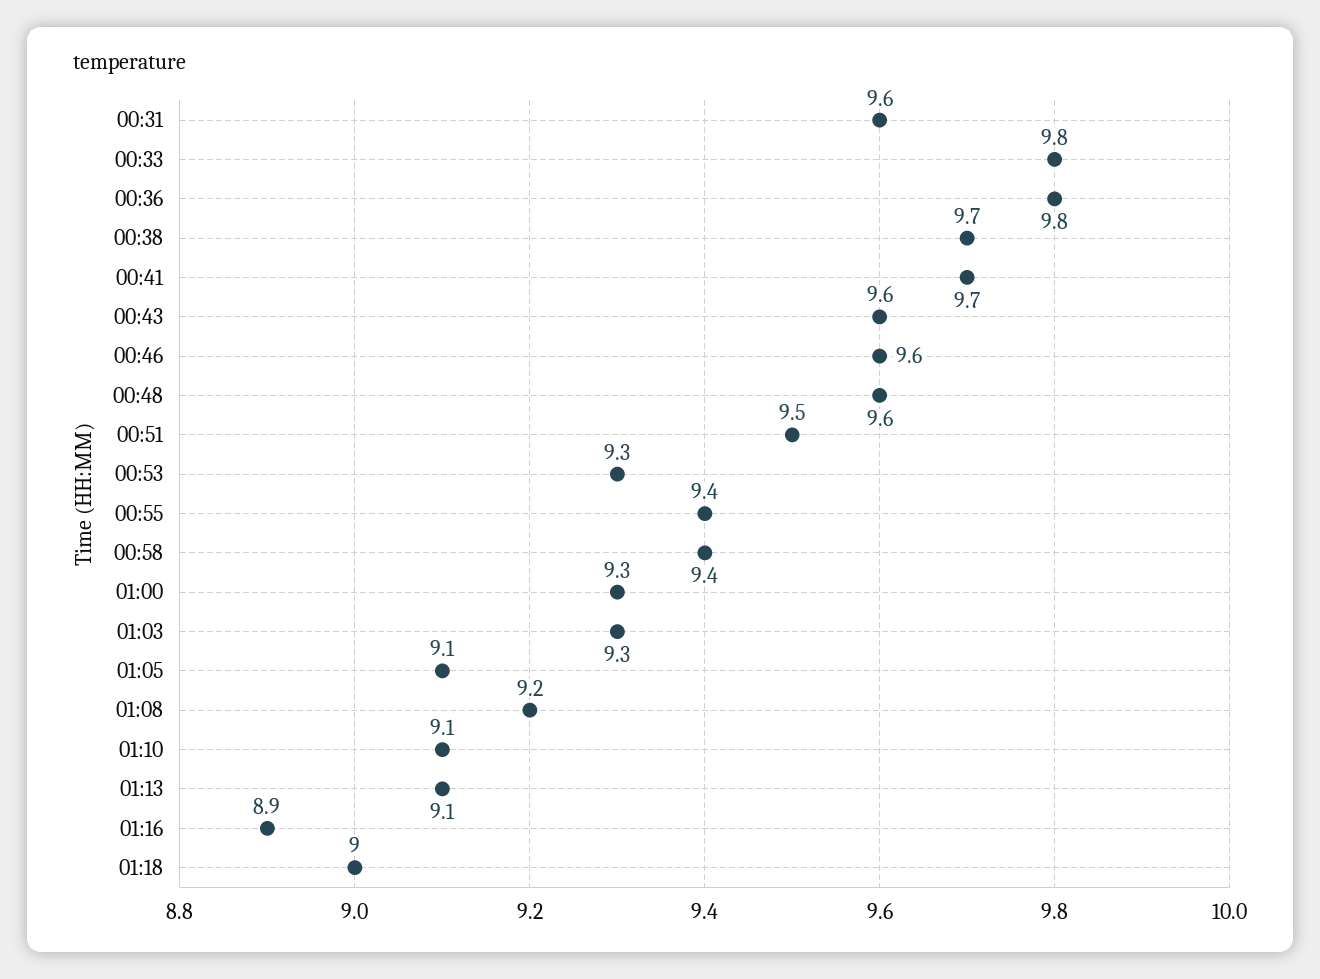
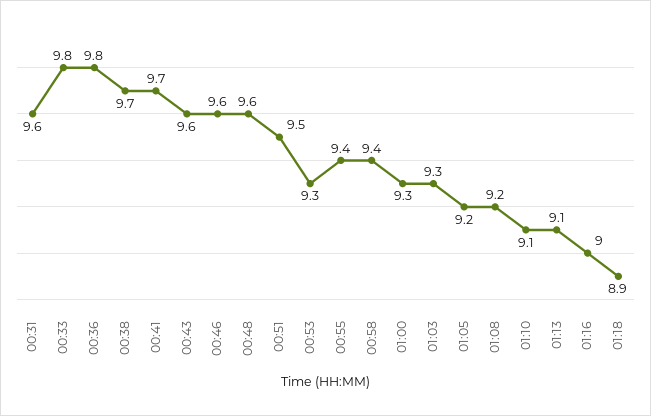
  {
    "00:31": 9.6,
    "00:33": 9.8,
    "00:36": 9.8,
    "00:38": 9.7,
    "00:41": 9.7,
    "00:43": 9.6,
    "00:46": 9.6,
    "00:48": 9.6,
    "00:51": 9.5,
    "00:53": 9.3,
    "00:55": 9.4,
    "00:58": 9.4,
    "01:00": 9.3,
    "01:03": 9.3,
-   "01:05": 9.1,
+   "01:05": 9.2,
    "01:08": 9.2,
    "01:10": 9.1,
    "01:13": 9.1,
-   "01:16": 8.9,
+   "01:16": 9,
-   "01:18": 9
+   "01:18": 8.9
  }

